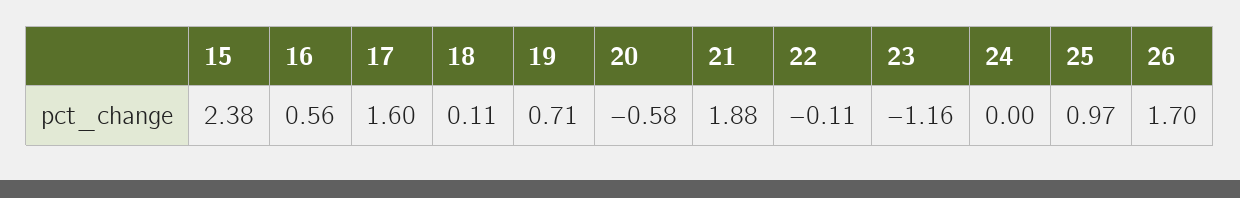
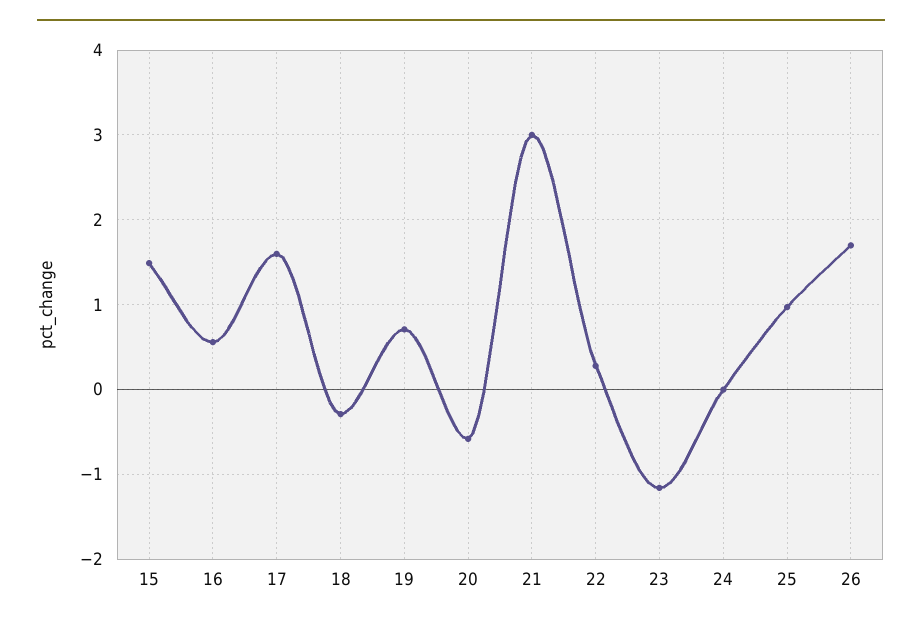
  {
-   "15": 2.38,
+   "15": 1.5,
    "16": 0.56,
    "17": 1.6,
-   "18": 0.11,
+   "18": -0.3,
    "19": 0.71,
    "20": -0.58,
-   "21": 1.88,
+   "21": 3,
-   "22": -0.11,
+   "22": 0.3,
    "23": -1.16,
    "24": 0,
    "25": 0.97,
    "26": 1.7
  }

